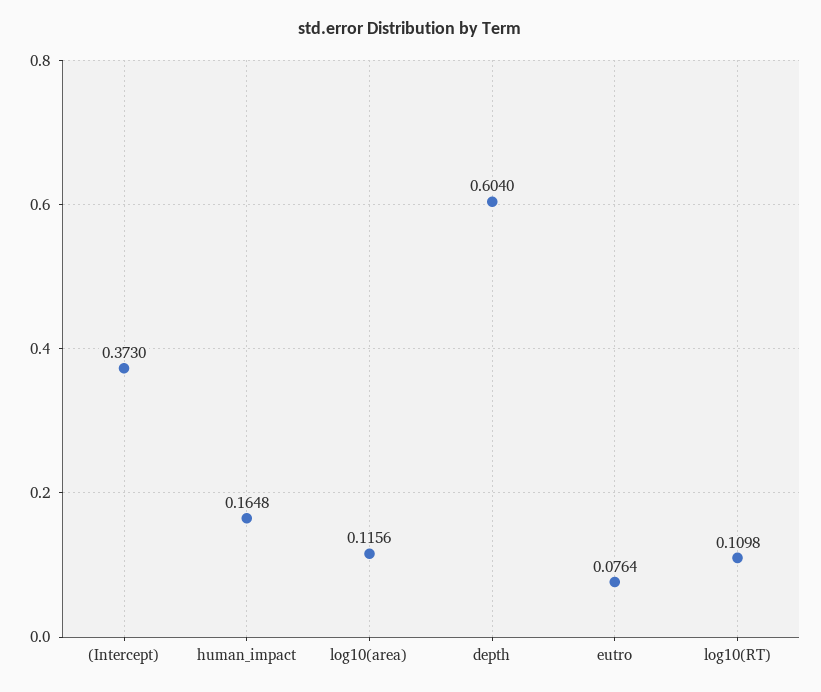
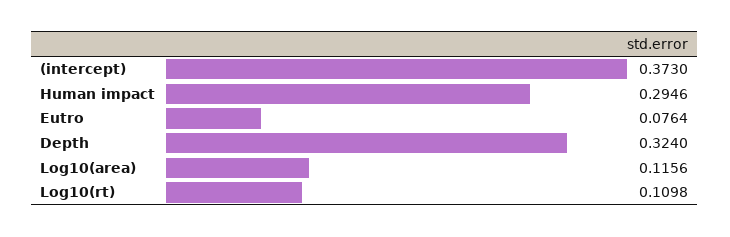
  {
    "(Intercept)": 0.373,
-   "human_impact": 0.1648,
+   "human_impact": 0.2946,
    "log10(area)": 0.1156,
-   "depth": 0.604,
+   "depth": 0.324,
    "eutro": 0.0764,
    "log10(RT)": 0.1098
  }

